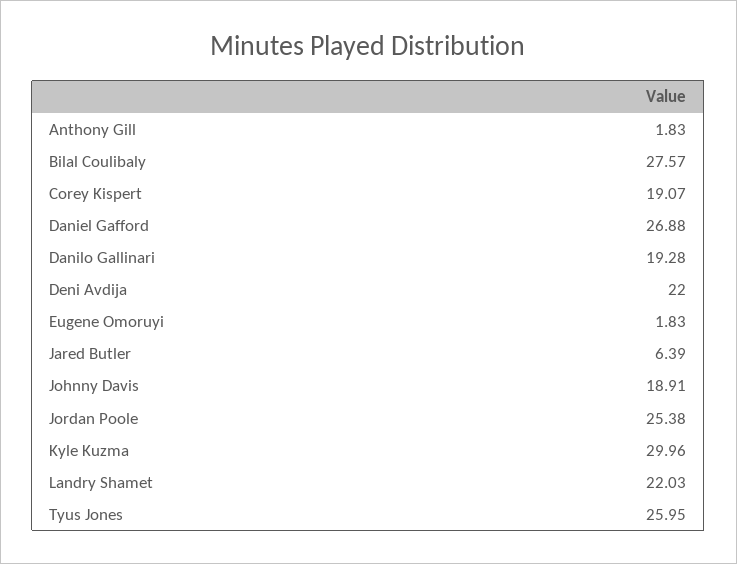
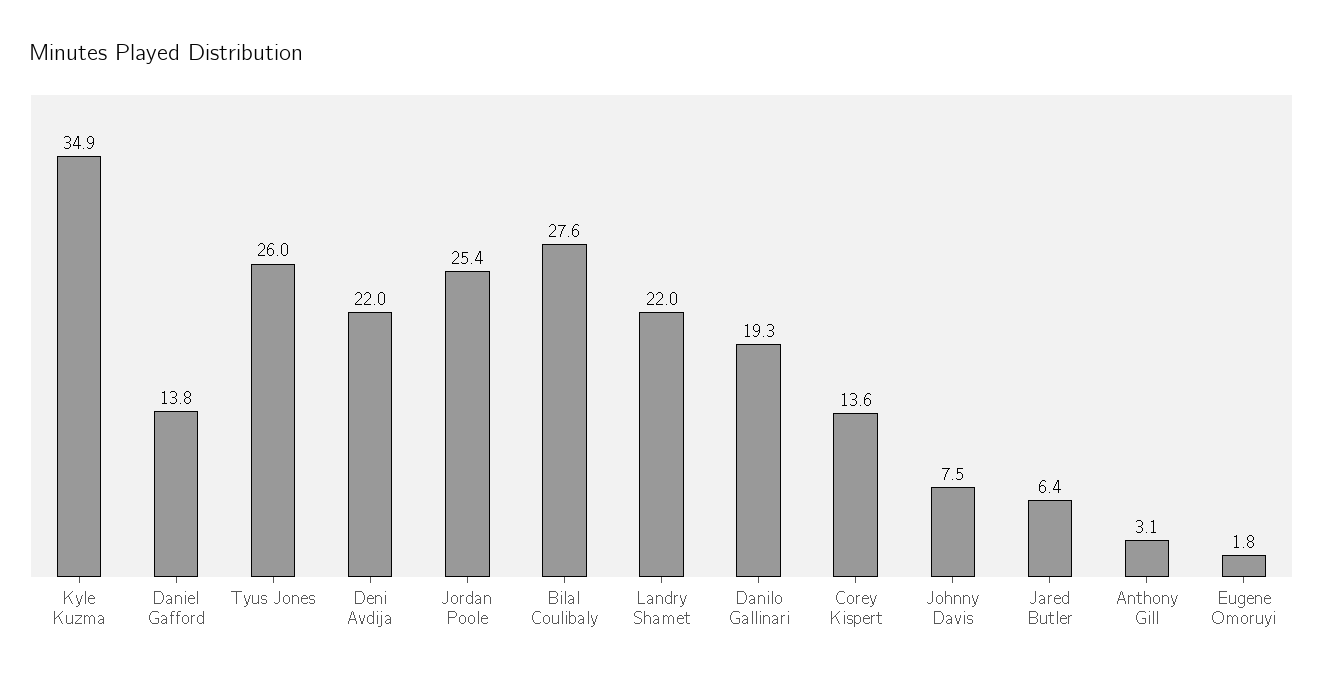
  {
-   "Anthony Gill": 1.83,
+   "Anthony Gill": 3.1,
    "Bilal Coulibaly": 27.57,
-   "Corey Kispert": 19.07,
+   "Corey Kispert": 13.6,
-   "Daniel Gafford": 26.88,
+   "Daniel Gafford": 13.8,
    "Danilo Gallinari": 19.28,
    "Deni Avdija": 22,
    "Eugene Omoruyi": 1.83,
    "Jared Butler": 6.39,
-   "Johnny Davis": 18.91,
+   "Johnny Davis": 7.5,
    "Jordan Poole": 25.38,
-   "Kyle Kuzma": 29.96,
+   "Kyle Kuzma": 34.9,
    "Landry Shamet": 22.03,
    "Tyus Jones": 25.95
  }

